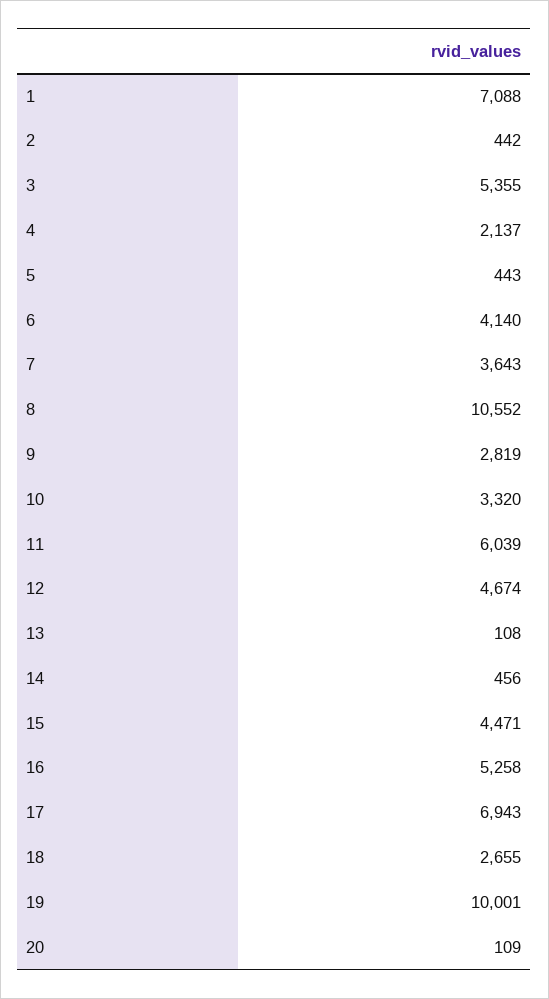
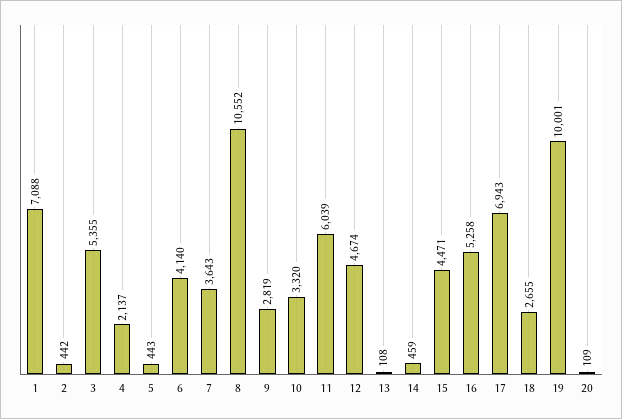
  {
    "1": 7088,
    "2": 442,
    "3": 5355,
    "4": 2137,
    "5": 443,
    "6": 4140,
    "7": 3643,
    "8": 10552,
    "9": 2819,
    "10": 3320,
    "11": 6039,
    "12": 4674,
    "13": 108,
-   "14": 456,
+   "14": 459,
    "15": 4471,
    "16": 5258,
    "17": 6943,
    "18": 2655,
    "19": 10001,
    "20": 109
  }

